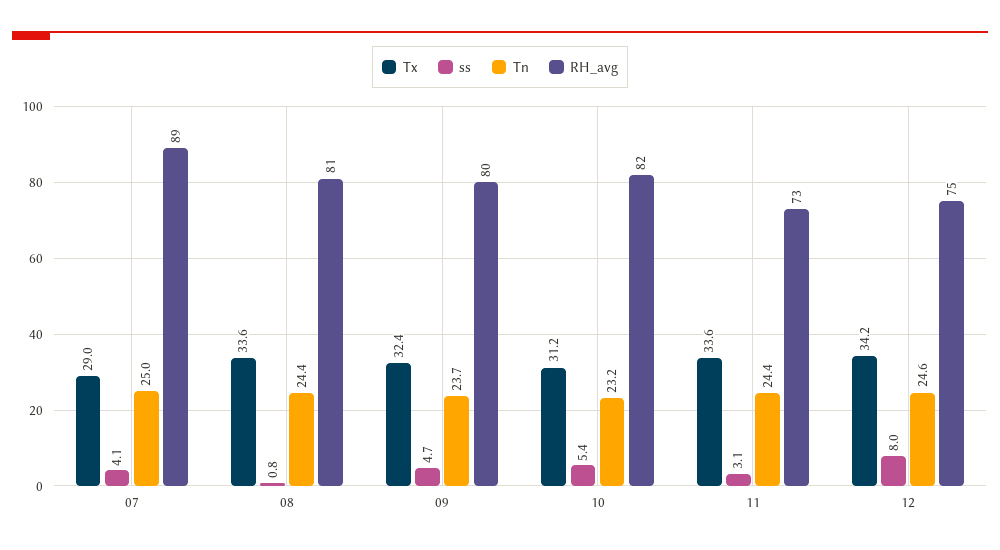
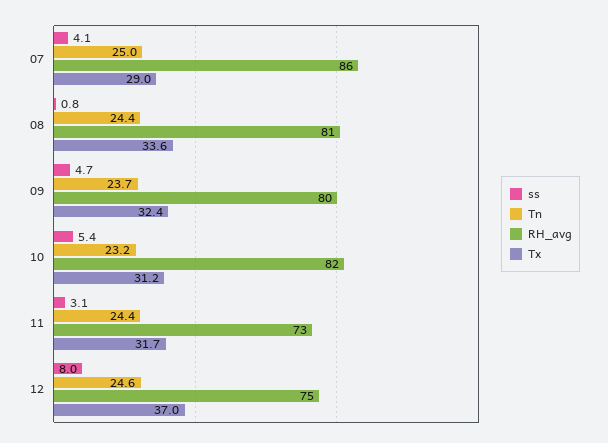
  {
    "Tx": {
      "07": 29,
      "08": 33.6,
      "09": 32.4,
      "10": 31.2,
-     "11": 33.6,
+     "11": 31.7,
-     "12": 34.2
+     "12": 37
    },
    "ss": {
      "07": 4.1,
      "08": 0.8,
      "09": 4.7,
      "10": 5.4,
      "11": 3.1,
      "12": 8
    },
    "Tn": {
      "07": 25,
      "08": 24.4,
      "09": 23.7,
      "10": 23.2,
      "11": 24.4,
      "12": 24.6
    },
    "RH_avg": {
-     "07": 89,
+     "07": 86,
      "08": 81,
      "09": 80,
      "10": 82,
      "11": 73,
      "12": 75
    }
  }

